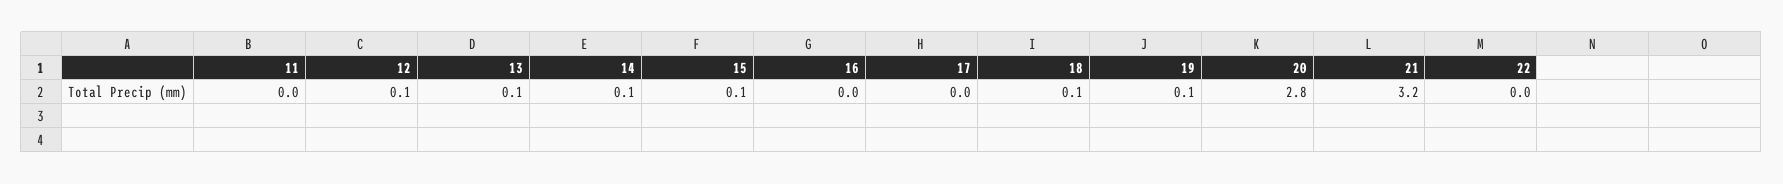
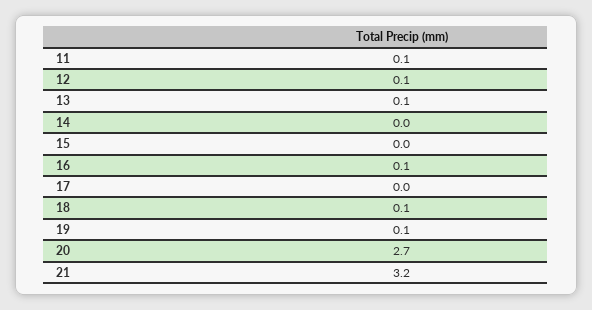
  {
-   "11": 0,
+   "11": 0.1,
    "12": 0.1,
    "13": 0.1,
-   "14": 0.1,
+   "14": 0,
-   "15": 0.1,
+   "15": 0,
-   "16": 0,
+   "16": 0.1,
    "17": 0,
    "18": 0.1,
    "19": 0.1,
-   "20": 2.8,
+   "20": 2.7,
-   "21": 3.2,
+   "21": 3.2
-   "22": 0
  }

